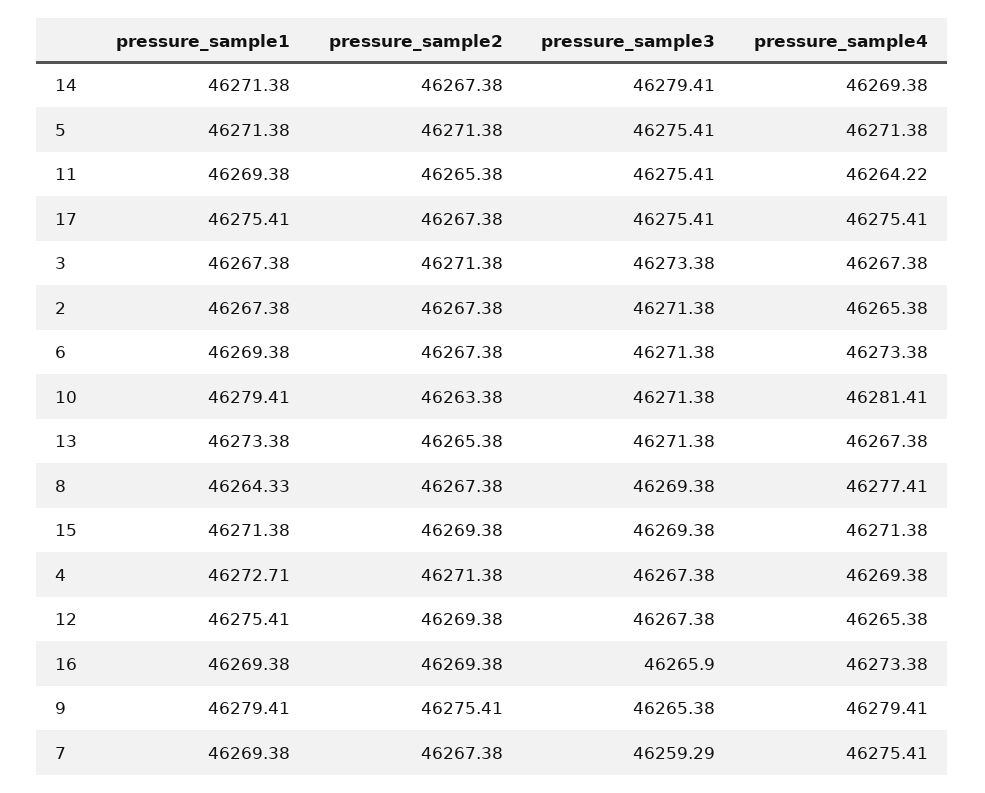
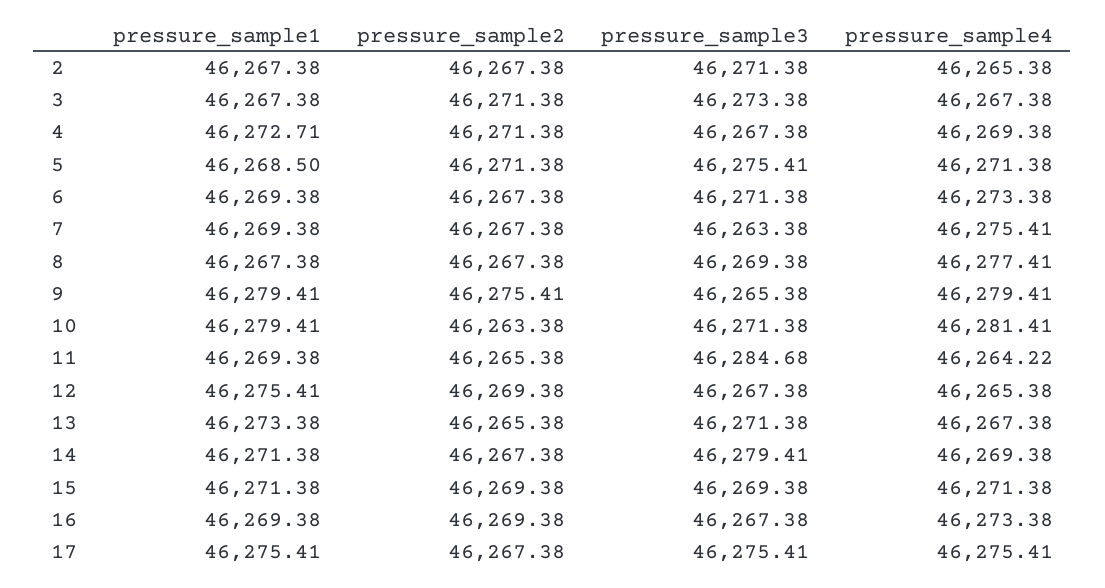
  {
    "pressure_sample1": {
      "14": 46271.38,
-     "5": 46271.38,
+     "5": 46268.5,
      "11": 46269.38,
      "17": 46275.41,
      "3": 46267.38,
      "2": 46267.38,
      "6": 46269.38,
      "10": 46279.41,
      "13": 46273.38,
-     "8": 46264.33,
+     "8": 46267.38,
      "15": 46271.38,
      "4": 46272.71,
      "12": 46275.41,
      "16": 46269.38,
      "9": 46279.41,
      "7": 46269.38
    },
    "pressure_sample2": {
      "14": 46267.38,
      "5": 46271.38,
      "11": 46265.38,
      "17": 46267.38,
      "3": 46271.38,
      "2": 46267.38,
      "6": 46267.38,
      "10": 46263.38,
      "13": 46265.38,
      "8": 46267.38,
      "15": 46269.38,
      "4": 46271.38,
      "12": 46269.38,
      "16": 46269.38,
      "9": 46275.41,
      "7": 46267.38
    },
    "pressure_sample3": {
      "14": 46279.41,
      "5": 46275.41,
-     "11": 46275.41,
+     "11": 46284.68,
      "17": 46275.41,
      "3": 46273.38,
      "2": 46271.38,
      "6": 46271.38,
      "10": 46271.38,
      "13": 46271.38,
      "8": 46269.38,
      "15": 46269.38,
      "4": 46267.38,
      "12": 46267.38,
-     "16": 46265.9,
+     "16": 46267.38,
      "9": 46265.38,
-     "7": 46259.29
+     "7": 46263.38
    },
    "pressure_sample4": {
      "14": 46269.38,
      "5": 46271.38,
      "11": 46264.22,
      "17": 46275.41,
      "3": 46267.38,
      "2": 46265.38,
      "6": 46273.38,
      "10": 46281.41,
      "13": 46267.38,
      "8": 46277.41,
      "15": 46271.38,
      "4": 46269.38,
      "12": 46265.38,
      "16": 46273.38,
      "9": 46279.41,
      "7": 46275.41
    }
  }

